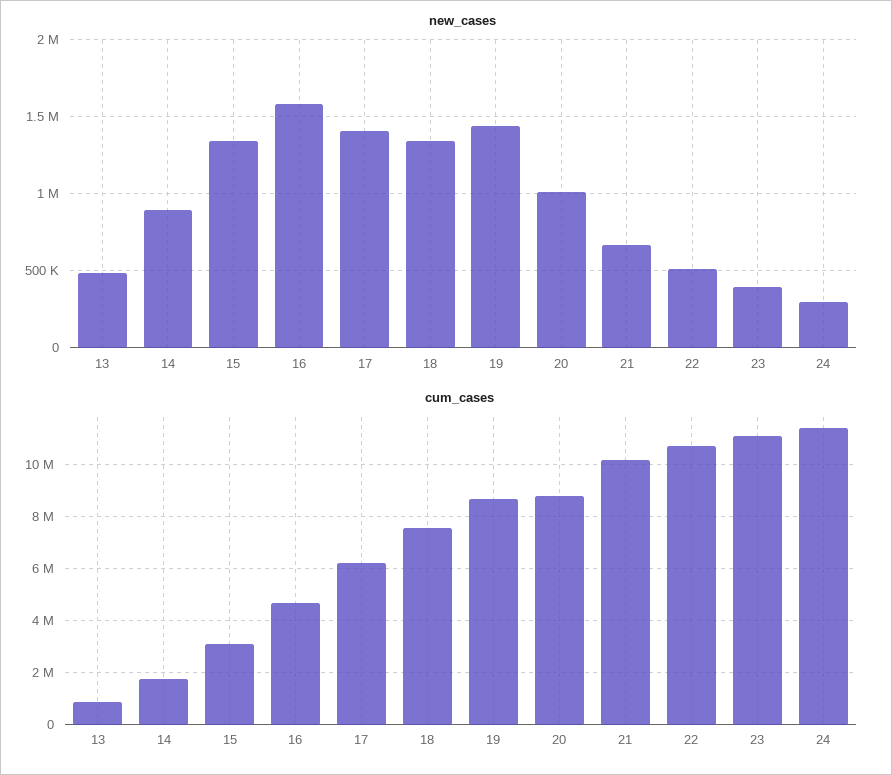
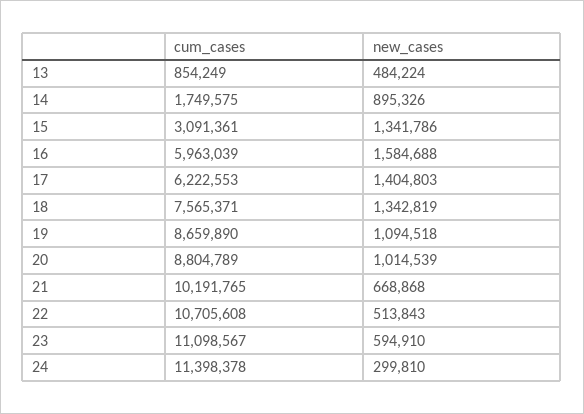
  {
    "new_cases": {
      "13": 484224,
      "14": 895326,
      "15": 1341786,
      "16": 1584688,
      "17": 1404803,
      "18": 1342819,
-     "19": 1450000,
+     "19": 1094518,
      "20": 1014539,
      "21": 668868,
      "22": 513843,
-     "23": 400000,
+     "23": 594910,
      "24": 299810
    },
    "cum_cases": {
      "13": 854249,
      "14": 1749575,
      "15": 3091361,
-     "16": 4750000,
+     "16": 5963039,
      "17": 6222553,
      "18": 7565371,
      "19": 8659890,
      "20": 8804789,
      "21": 10191765,
      "22": 10705608,
      "23": 11098567,
      "24": 11398378
    }
  }

